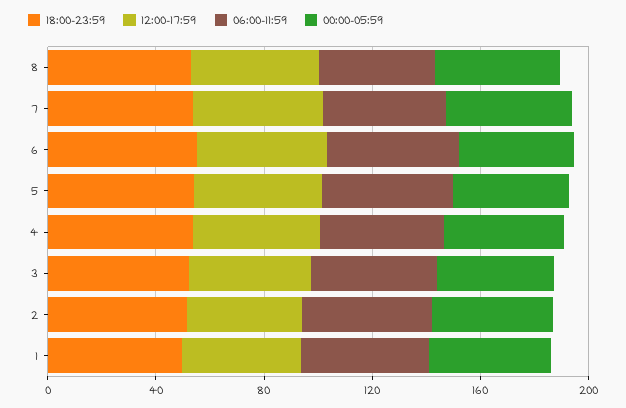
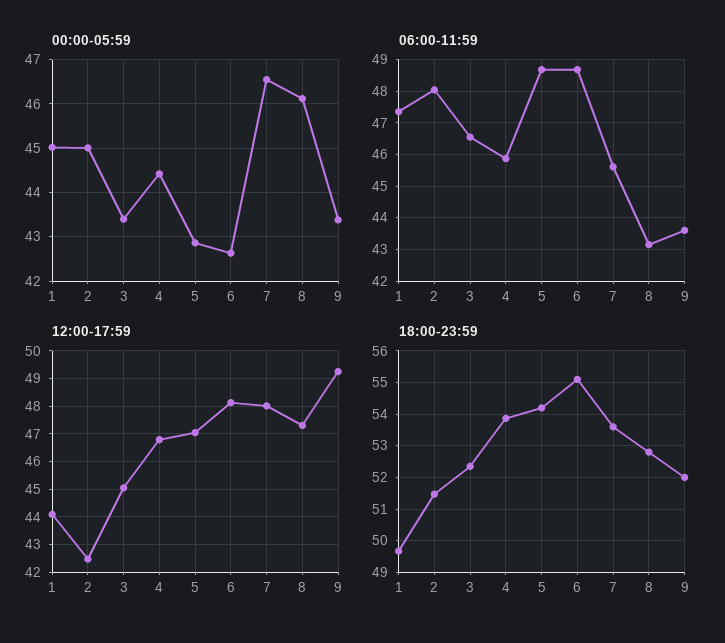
  {
    "18:00-23:59": {
      "8": 52.8,
      "7": 53.6,
      "6": 55.2,
      "5": 54.2,
      "4": 53.8,
      "3": 52.4,
      "2": 51.4,
-     "1": 49.6
+     "1": 49.6,
+     "9": 52
    },
    "12:00-17:59": {
      "8": 47.25,
      "7": 48,
      "6": 48.25,
      "5": 47,
      "4": 46.75,
      "3": 45,
      "2": 42.5,
-     "1": 44
+     "1": 44,
+     "9": 49.25
    },
    "06:00-11:59": {
      "8": 43.2,
      "7": 45.6,
      "6": 48.6,
      "5": 48.6,
      "4": 45.8,
      "3": 46.6,
      "2": 48,
-     "1": 47.4
+     "1": 47.4,
+     "9": 43.6
    },
    "00:00-05:59": {
      "8": 46.2,
      "7": 46.6,
      "6": 42.6,
      "5": 42.8,
      "4": 44.4,
      "3": 43.4,
      "2": 45,
-     "1": 45
+     "1": 45,
+     "9": 43.4
    }
  }

